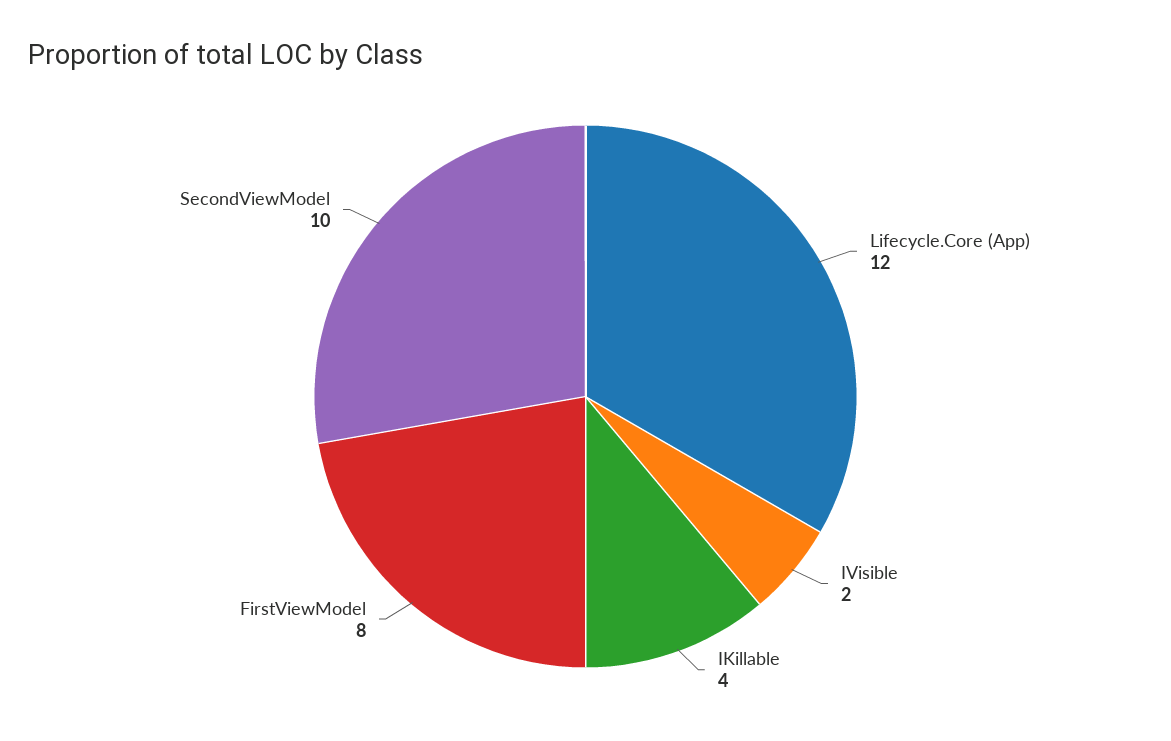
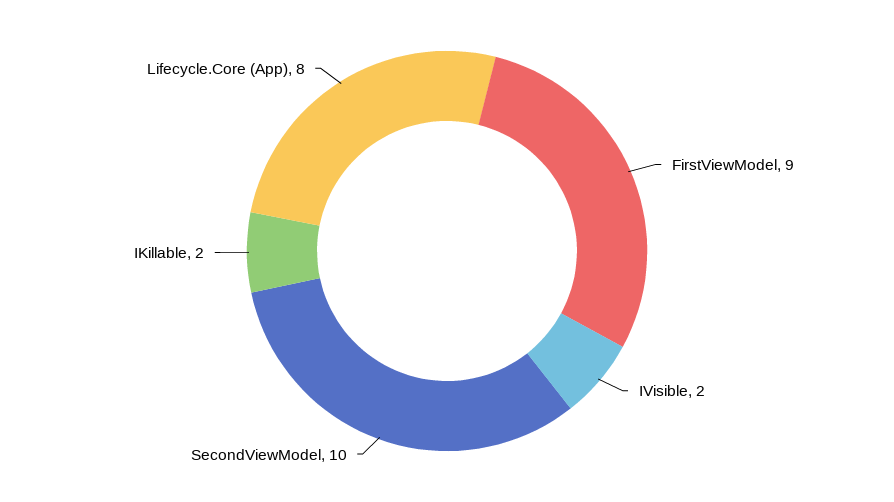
  {
-   "Lifecycle.Core (App)": 12,
+   "Lifecycle.Core (App)": 8,
    "IVisible": 2,
-   "IKillable": 4,
+   "IKillable": 2,
-   "FirstViewModel": 8,
+   "FirstViewModel": 9,
    "SecondViewModel": 10
  }

